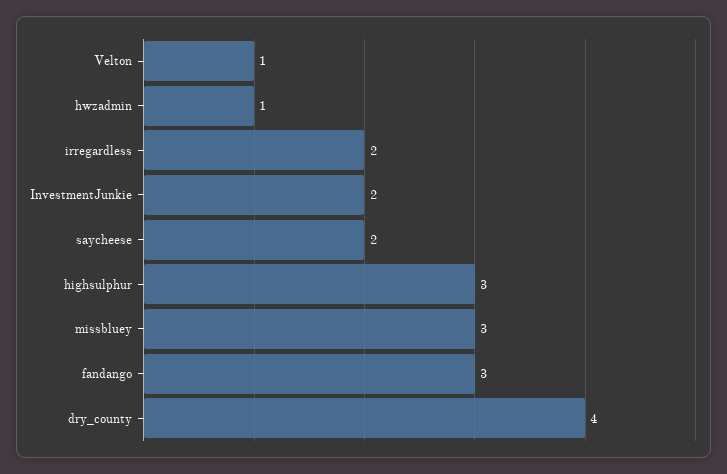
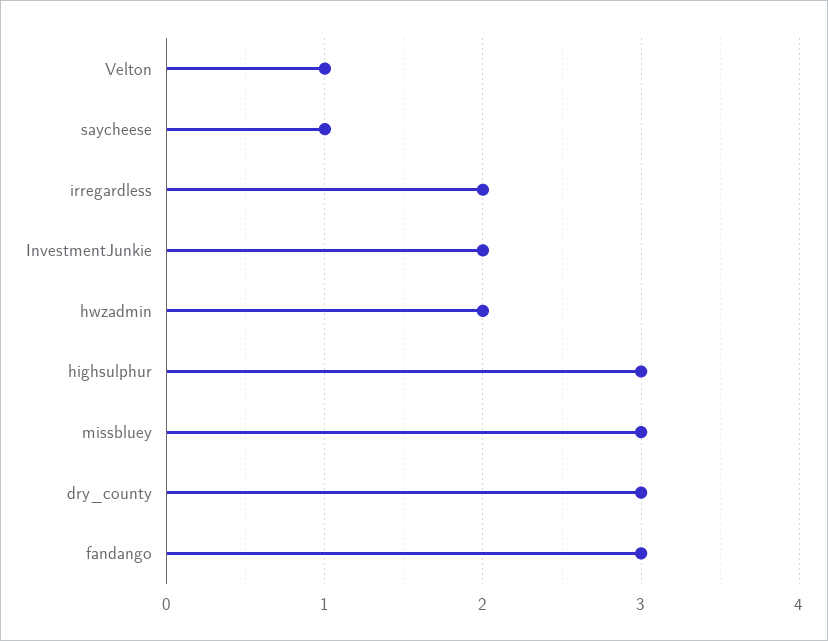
  {
    "Velton": 1,
-   "hwzadmin": 1,
+   "hwzadmin": 2,
    "irregardless": 2,
    "InvestmentJunkie": 2,
-   "saycheese": 2,
+   "saycheese": 1,
    "highsulphur": 3,
    "missbluey": 3,
    "fandango": 3,
-   "dry_county": 4
+   "dry_county": 3
  }

